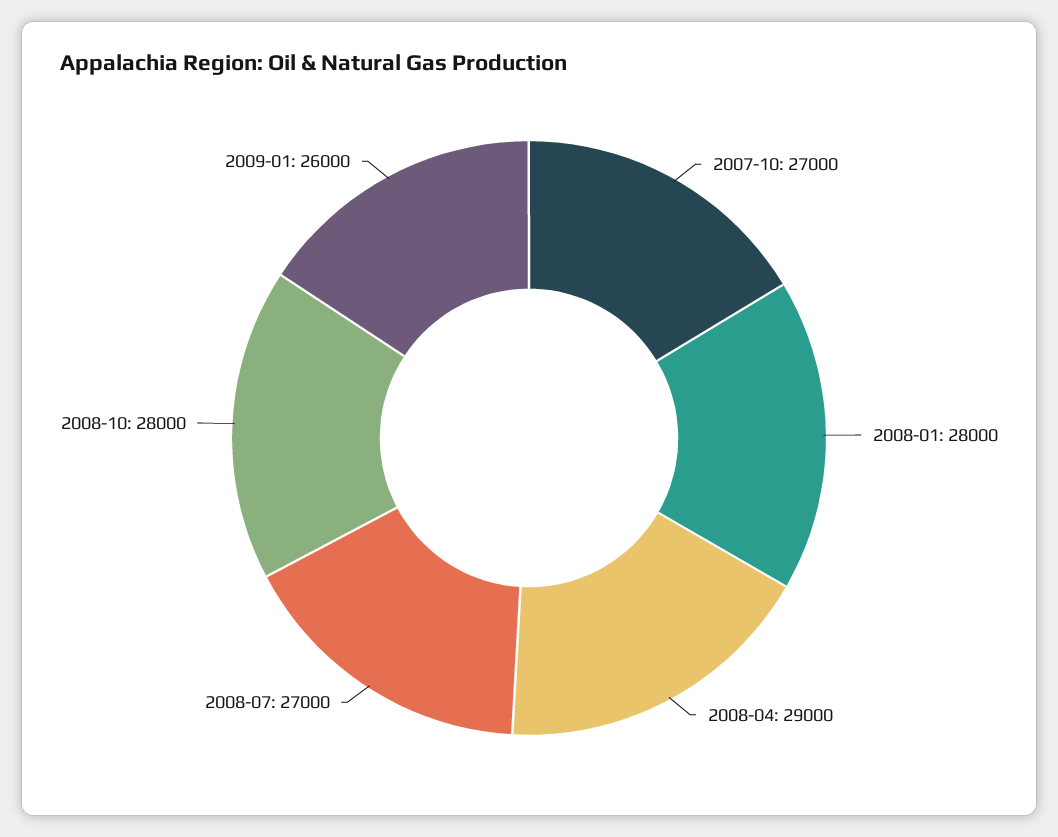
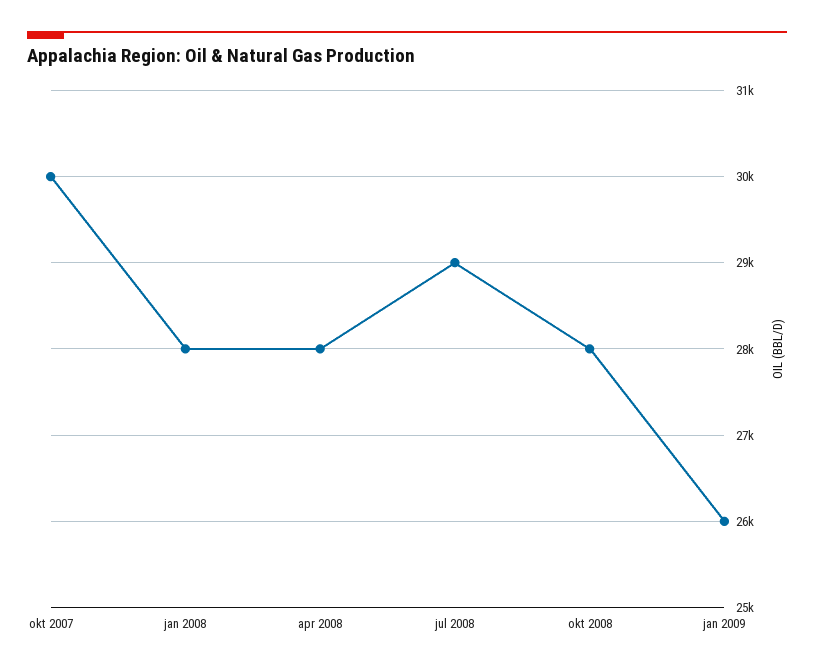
  {
-   "2007-10": 27000,
+   "2007-10": 30000,
    "2008-01": 28000,
-   "2008-04": 29000,
+   "2008-04": 28000,
-   "2008-07": 27000,
+   "2008-07": 29000,
    "2008-10": 28000,
    "2009-01": 26000
  }

